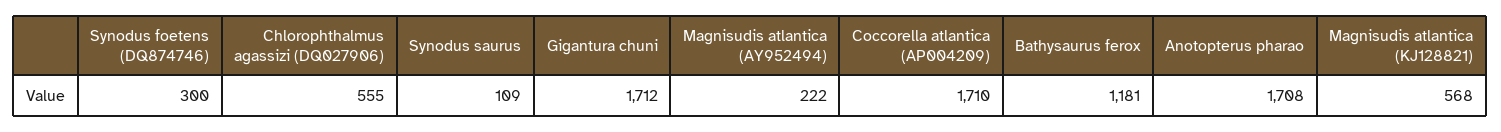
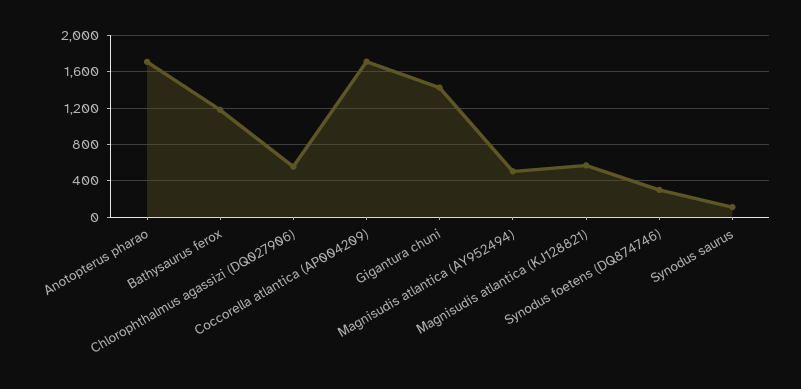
  {
    "Synodus foetens (DQ874746)": 300,
    "Chlorophthalmus agassizi (DQ027906)": 555,
    "Synodus saurus": 109,
-   "Gigantura chuni": 1712,
+   "Gigantura chuni": 1400,
-   "Magnisudis atlantica (AY952494)": 222,
+   "Magnisudis atlantica (AY952494)": 500,
    "Coccorella atlantica (AP004209)": 1710,
    "Bathysaurus ferox": 1181,
    "Anotopterus pharao": 1708,
    "Magnisudis atlantica (KJ128821)": 568
  }

